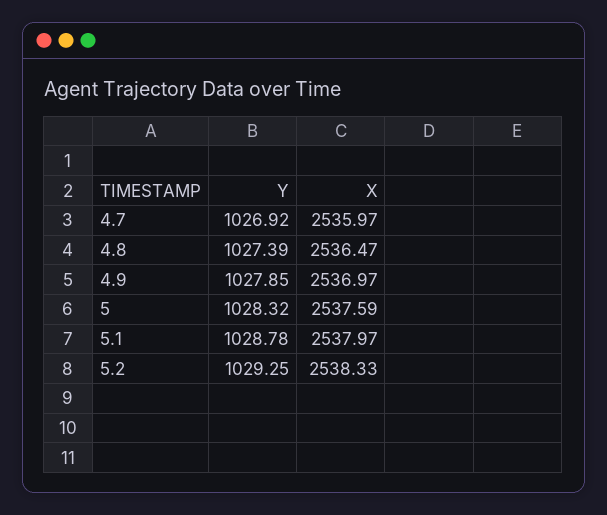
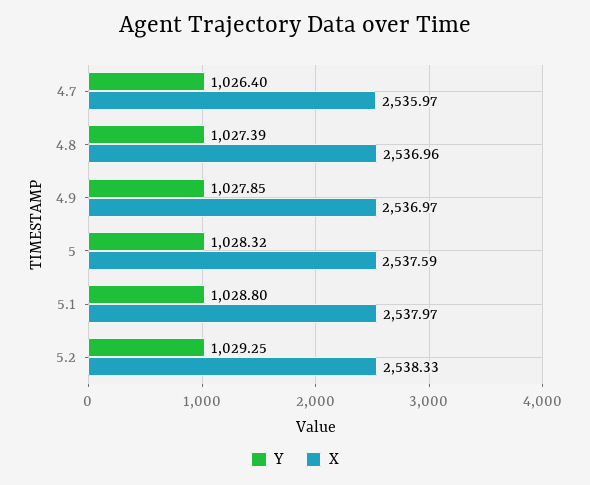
  {
    "Y": {
-     "4.7": 1026.92,
+     "4.7": 1026.4,
      "4.8": 1027.39,
      "4.9": 1027.85,
      "5": 1028.32,
-     "5.1": 1028.78,
+     "5.1": 1028.8,
      "5.2": 1029.25
    },
    "X": {
      "4.7": 2535.97,
-     "4.8": 2536.47,
+     "4.8": 2536.96,
      "4.9": 2536.97,
      "5": 2537.59,
      "5.1": 2537.97,
      "5.2": 2538.33
    }
  }

